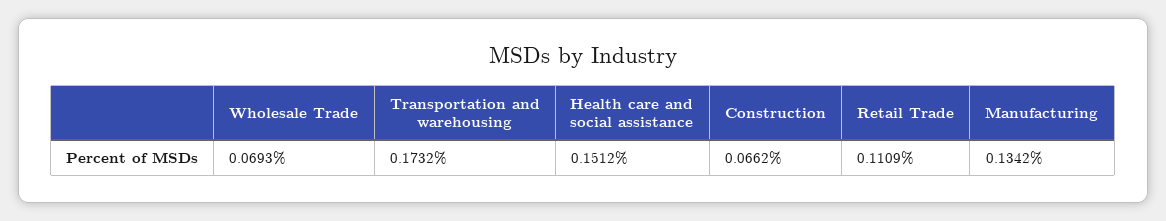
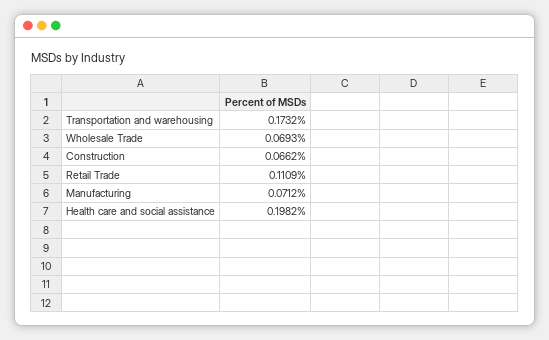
  {
    "Wholesale Trade": 0.0693,
    "Transportation and warehousing": 0.1732,
-   "Health care and social assistance": 0.1512,
+   "Health care and social assistance": 0.1982,
    "Construction": 0.0662,
    "Retail Trade": 0.1109,
-   "Manufacturing": 0.1342
+   "Manufacturing": 0.0712
  }

